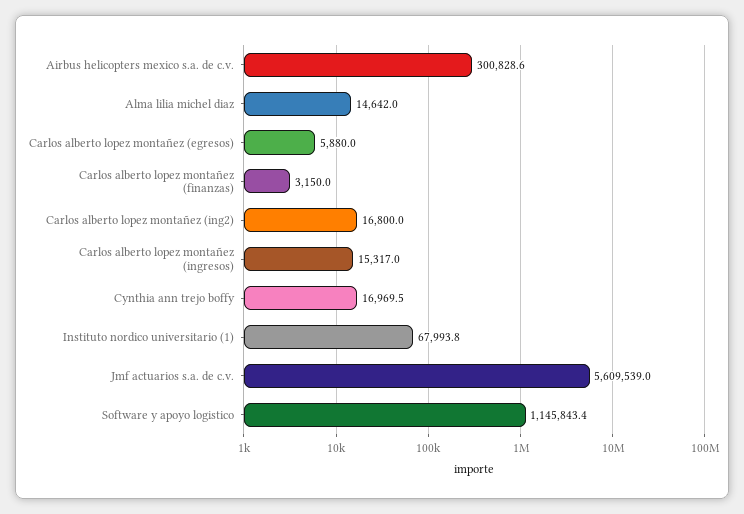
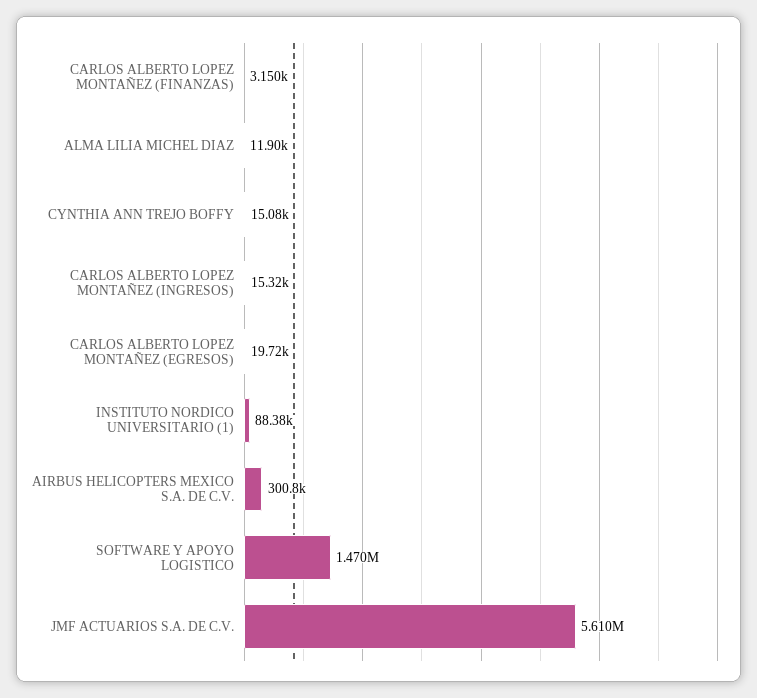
  {
    "Airbus helicopters mexico s.a. de c.v.": 300828.6,
-   "Alma lilia michel diaz": 14642,
+   "Alma lilia michel diaz": 11900,
-   "Carlos alberto lopez montañez (egresos)": 5880,
+   "Carlos alberto lopez montañez (egresos)": 19720,
    "Carlos alberto lopez montañez (finanzas)": 3150,
-   "Carlos alberto lopez montañez (ing2)": 16800,
    "Carlos alberto lopez montañez (ingresos)": 15317,
-   "Cynthia ann trejo boffy": 16969.5,
+   "Cynthia ann trejo boffy": 15080,
-   "Instituto nordico universitario (1)": 67993.8,
+   "Instituto nordico universitario (1)": 88380,
    "Jmf actuarios s.a. de c.v.": 5609539,
-   "Software y apoyo logistico": 1145843.4
+   "Software y apoyo logistico": 1470000
  }

